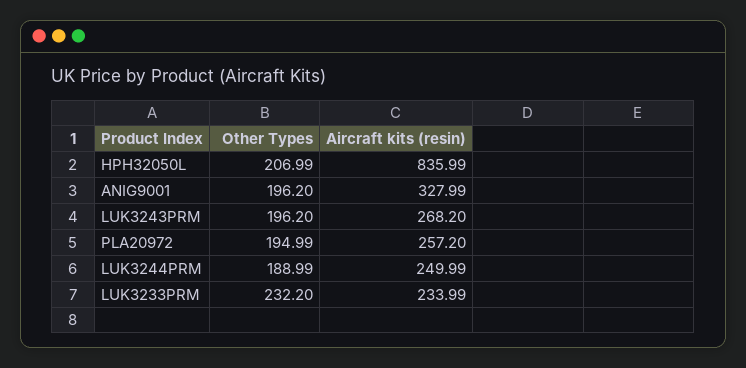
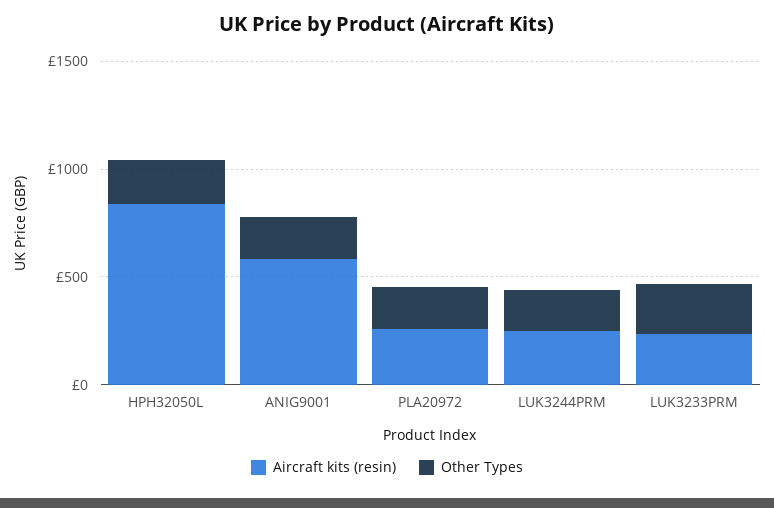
  {
    "Other Types": {
      "HPH32050L": 206.99,
      "ANIG9001": 196.2,
-     "LUK3243PRM": 196.2,
      "PLA20972": 194.99,
      "LUK3244PRM": 188.99,
      "LUK3233PRM": 232.2
    },
    "Aircraft kits (resin)": {
      "HPH32050L": 835.99,
-     "ANIG9001": 327.99,
+     "ANIG9001": 600,
-     "LUK3243PRM": 268.2,
      "PLA20972": 257.2,
      "LUK3244PRM": 249.99,
      "LUK3233PRM": 233.99
    }
  }

